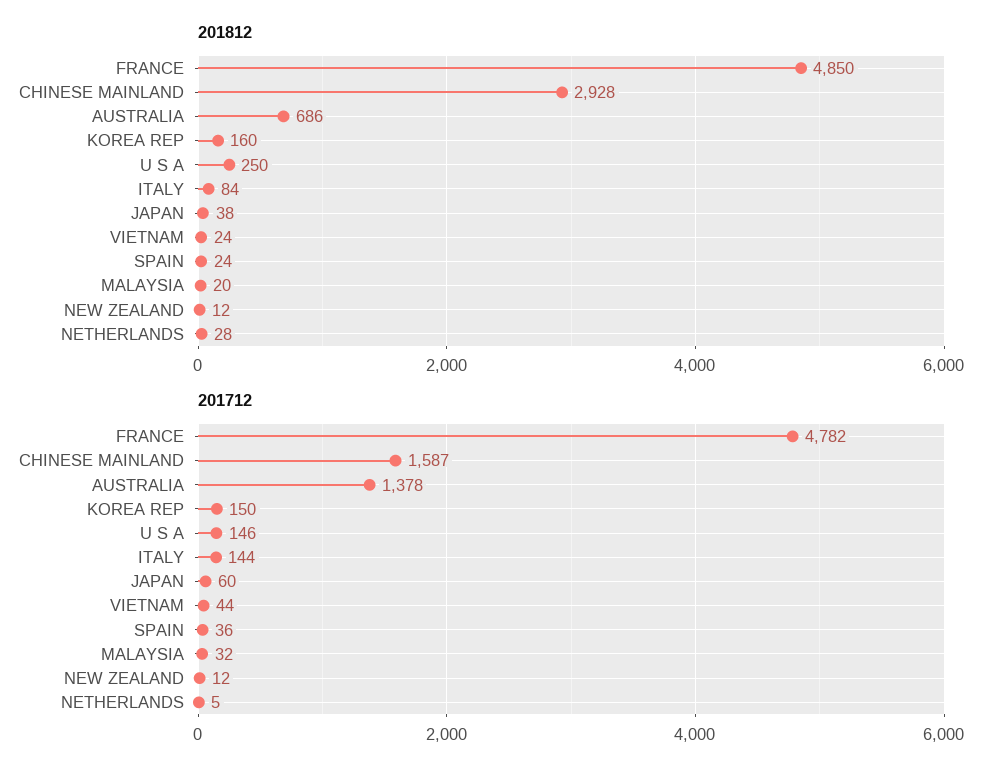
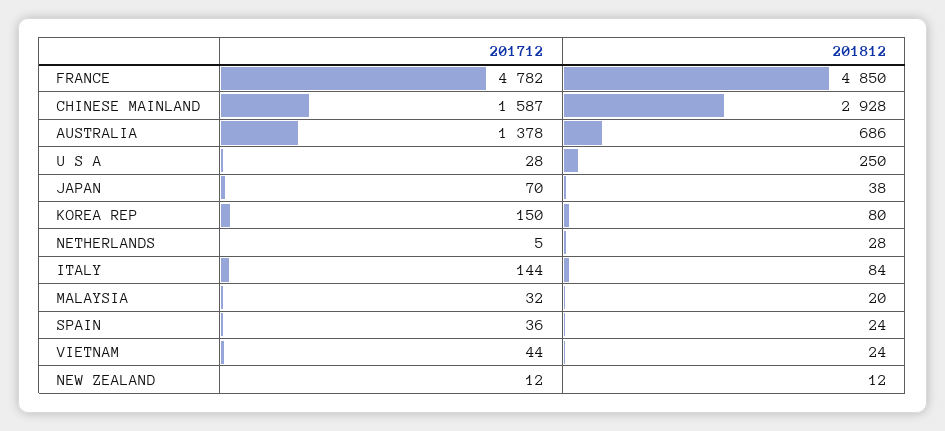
  {
    "201812": {
      "FRANCE": 4850,
      "CHINESE MAINLAND": 2928,
      "AUSTRALIA": 686,
-     "KOREA REP": 160,
+     "KOREA REP": 80,
      "U S A": 250,
      "ITALY": 84,
      "JAPAN": 38,
      "VIETNAM": 24,
      "SPAIN": 24,
      "MALAYSIA": 20,
      "NEW ZEALAND": 12,
      "NETHERLANDS": 28
    },
    "201712": {
      "FRANCE": 4782,
      "CHINESE MAINLAND": 1587,
      "AUSTRALIA": 1378,
      "KOREA REP": 150,
-     "U S A": 146,
+     "U S A": 28,
      "ITALY": 144,
-     "JAPAN": 60,
+     "JAPAN": 70,
      "VIETNAM": 44,
      "SPAIN": 36,
      "MALAYSIA": 32,
      "NEW ZEALAND": 12,
      "NETHERLANDS": 5
    }
  }

